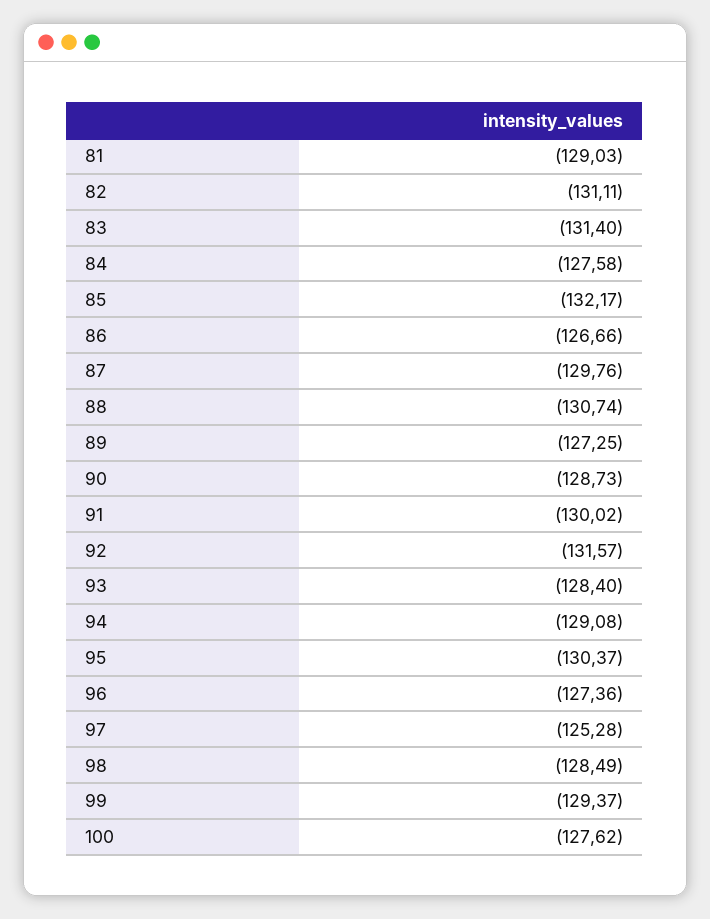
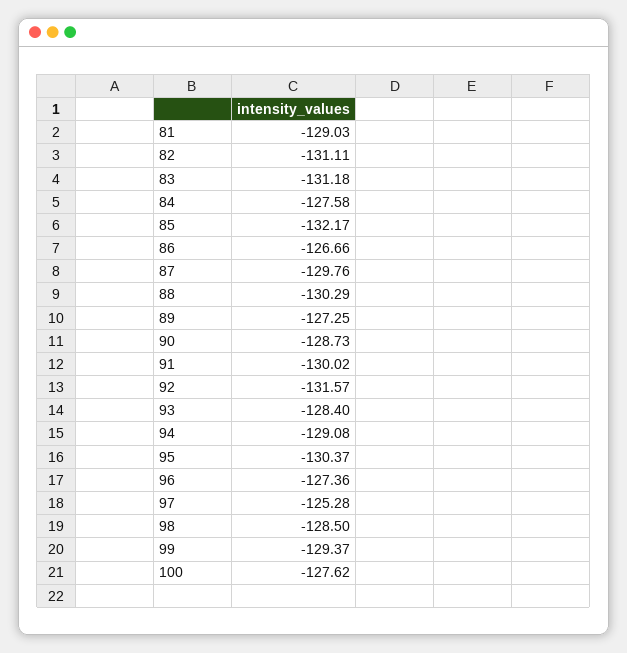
  {
    "81": -129.03,
    "82": -131.11,
-   "83": -131.4,
+   "83": -131.18,
    "84": -127.58,
    "85": -132.17,
    "86": -126.66,
    "87": -129.76,
-   "88": -130.74,
+   "88": -130.29,
    "89": -127.25,
    "90": -128.73,
    "91": -130.02,
    "92": -131.57,
    "93": -128.4,
    "94": -129.08,
    "95": -130.37,
    "96": -127.36,
    "97": -125.28,
-   "98": -128.49,
+   "98": -128.5,
    "99": -129.37,
    "100": -127.62
  }

